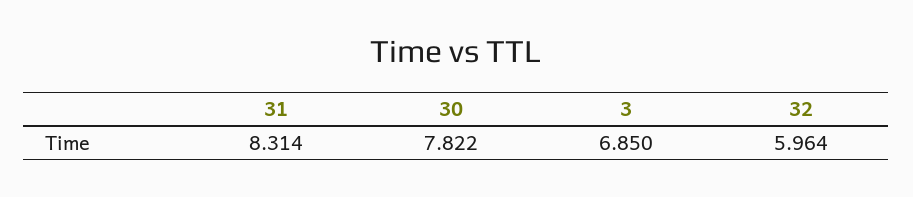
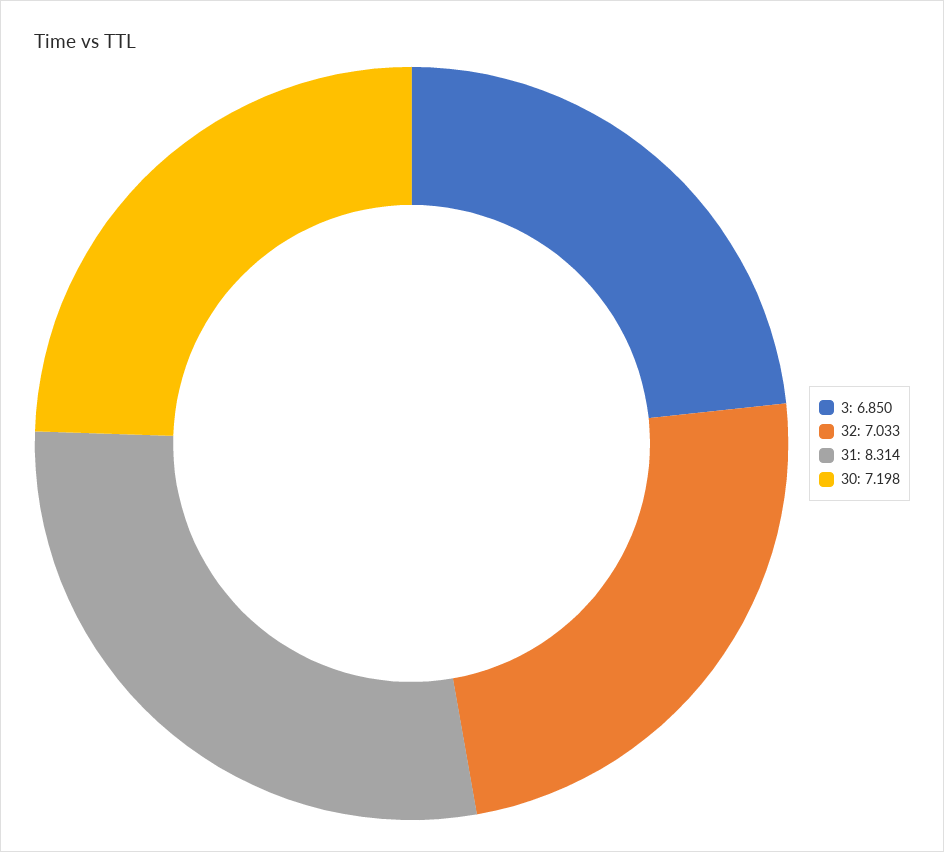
  {
    "31": 8.314,
-   "30": 7.822,
+   "30": 7.198,
    "3": 6.85,
-   "32": 5.964
+   "32": 7.033
  }

